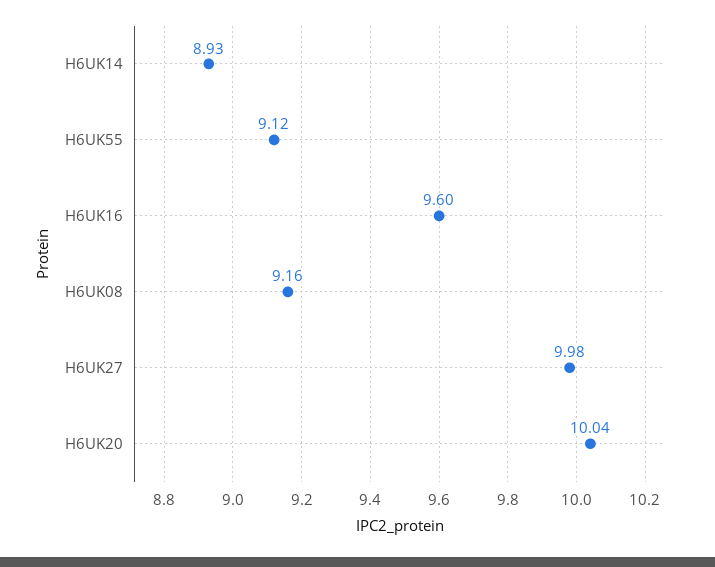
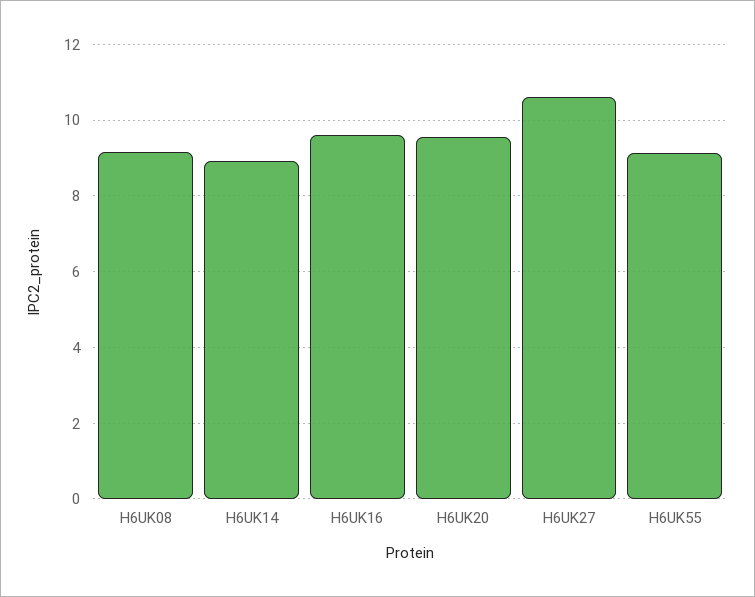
  {
    "H6UK14": 8.93,
    "H6UK55": 9.12,
    "H6UK16": 9.6,
    "H6UK08": 9.16,
-   "H6UK27": 9.98,
+   "H6UK27": 10.6,
-   "H6UK20": 10.04
+   "H6UK20": 9.6
  }

